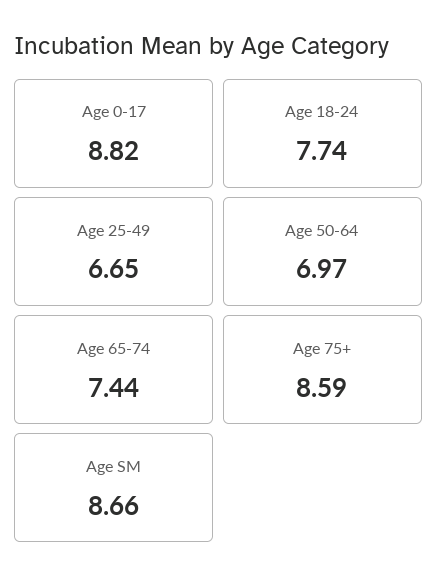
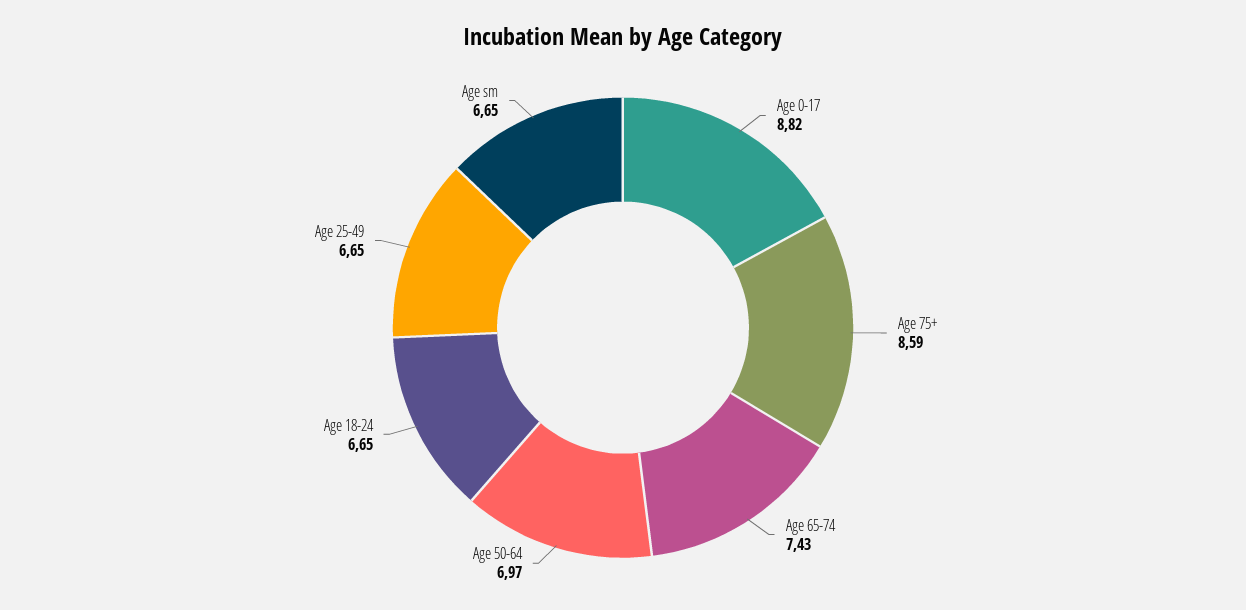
  {
    "Age 0-17": 8.82,
-   "Age 18-24": 7.74,
+   "Age 18-24": 6.65,
    "Age 25-49": 6.65,
    "Age 50-64": 6.97,
-   "Age 65-74": 7.44,
+   "Age 65-74": 7.43,
    "Age 75+": 8.59,
-   "Age SM": 8.66
+   "Age SM": 6.65
  }

